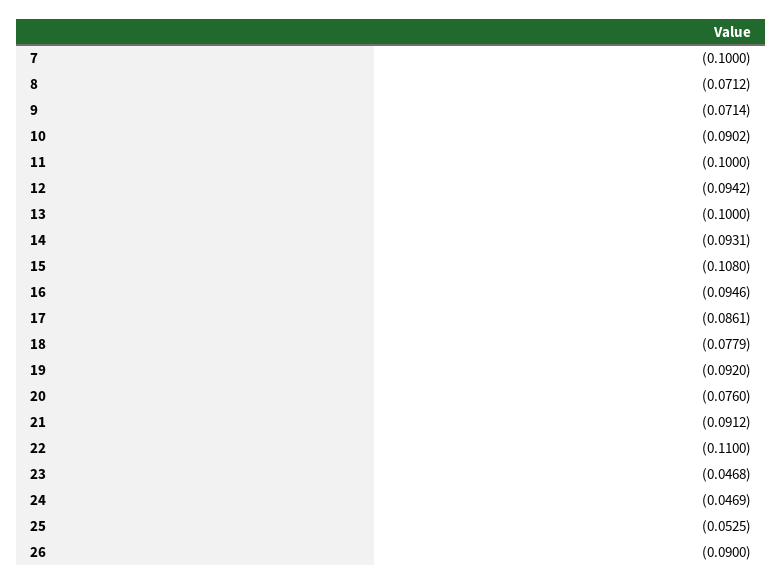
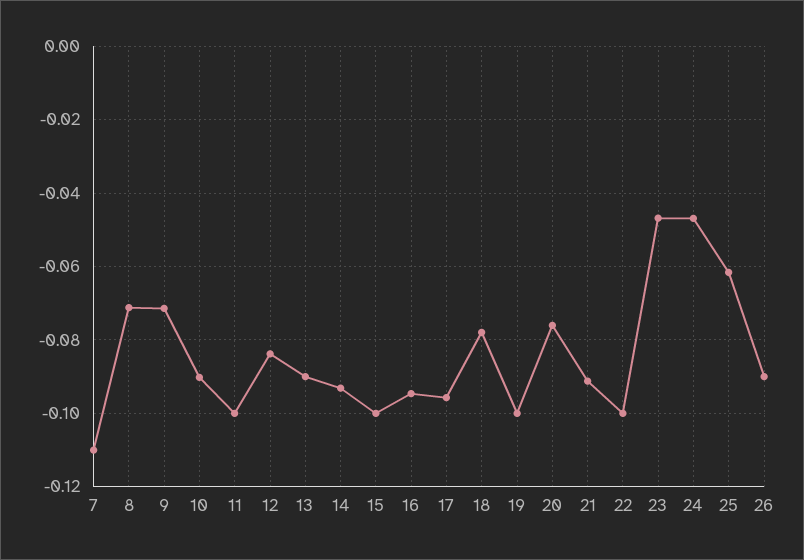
  {
-   "7": -0.1,
+   "7": -0.11,
    "8": -0.0712,
    "9": -0.0714,
    "10": -0.0902,
    "11": -0.1,
-   "12": -0.0942,
+   "12": -0.084,
-   "13": -0.1,
+   "13": -0.09,
    "14": -0.0931,
-   "15": -0.108,
+   "15": -0.1,
    "16": -0.0946,
-   "17": -0.0861,
+   "17": -0.096,
    "18": -0.0779,
-   "19": -0.092,
+   "19": -0.1,
    "20": -0.076,
    "21": -0.0912,
-   "22": -0.11,
+   "22": -0.1,
    "23": -0.0468,
    "24": -0.0469,
-   "25": -0.0525,
+   "25": -0.062,
    "26": -0.09
  }

